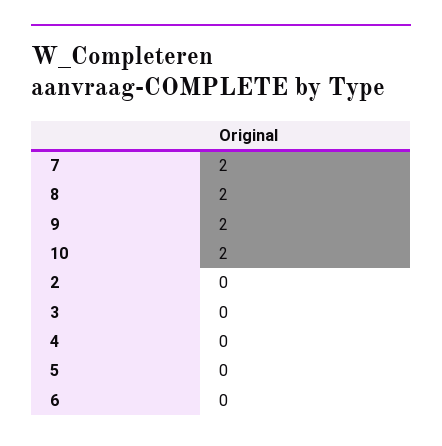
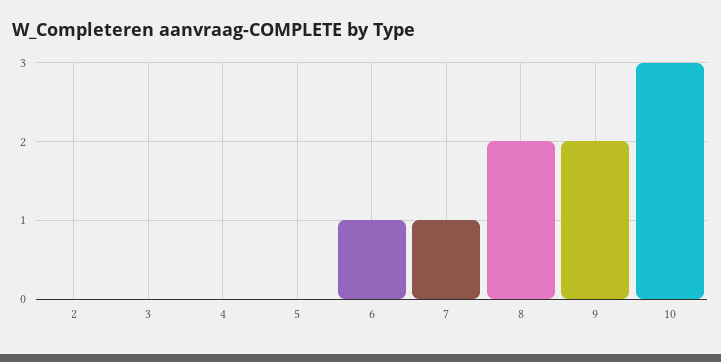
  {
-   "7": 2,
+   "7": 1,
    "8": 2,
    "9": 2,
-   "10": 2,
+   "10": 3,
    "2": 0,
    "3": 0,
    "4": 0,
    "5": 0,
-   "6": 0
+   "6": 1
  }

